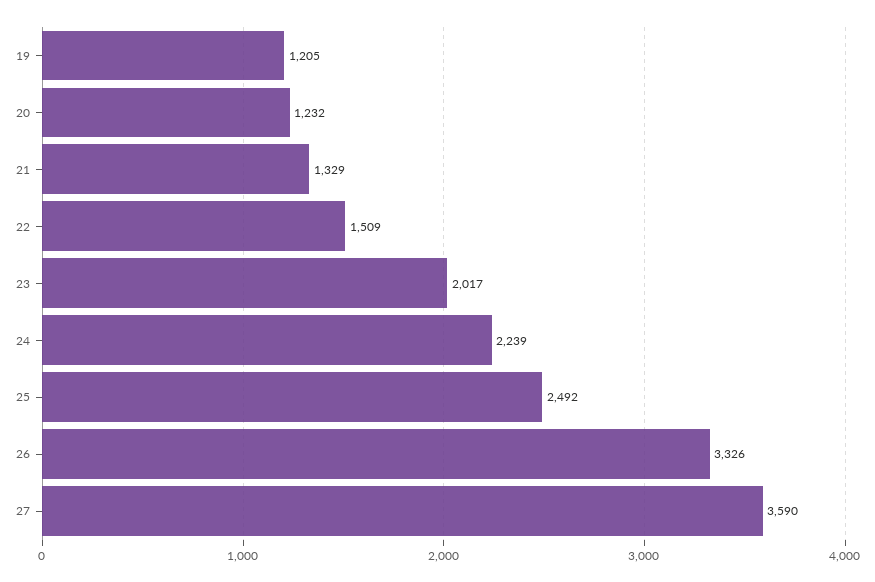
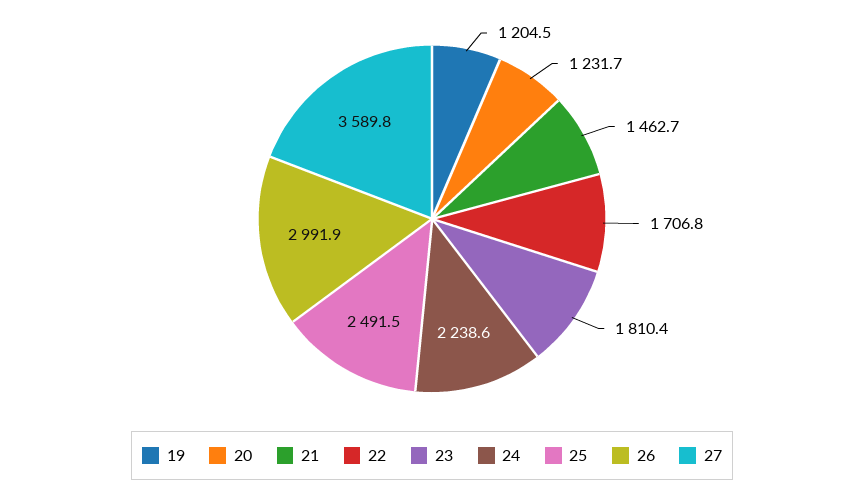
  {
    "19": 1204.5,
    "20": 1231.7,
-   "21": 1329,
+   "21": 1462.7,
-   "22": 1509,
+   "22": 1706.8,
-   "23": 2017,
+   "23": 1810.4,
    "24": 2238.6,
    "25": 2491.5,
-   "26": 3326,
+   "26": 2991.9,
    "27": 3589.8
  }

